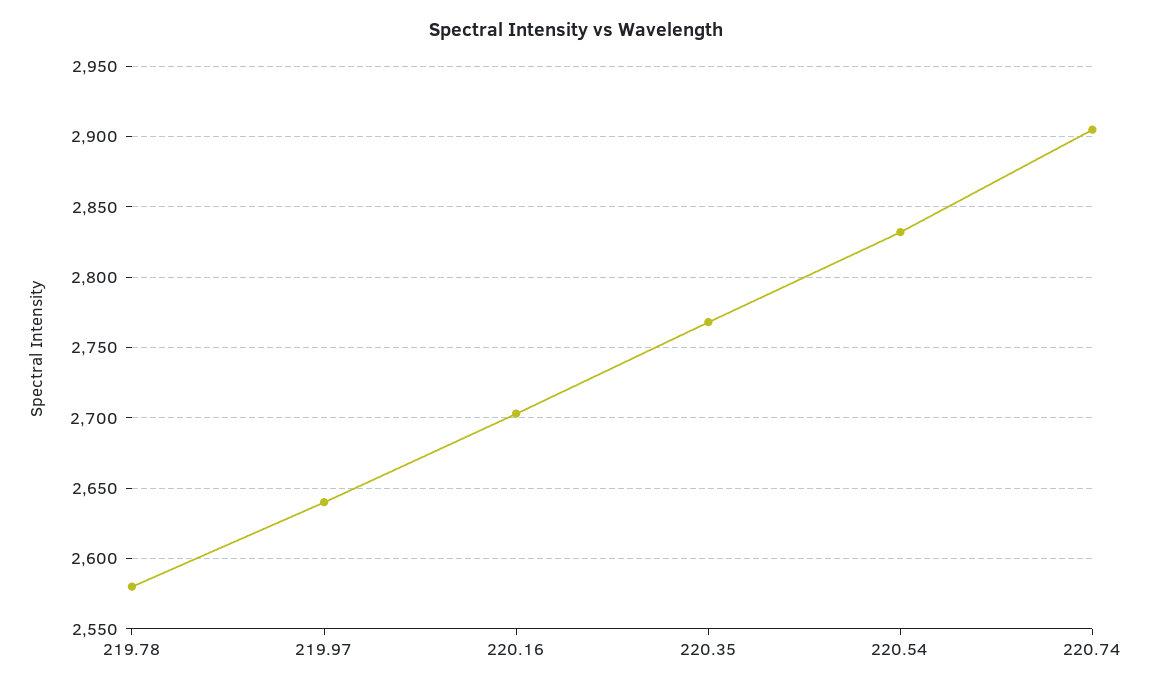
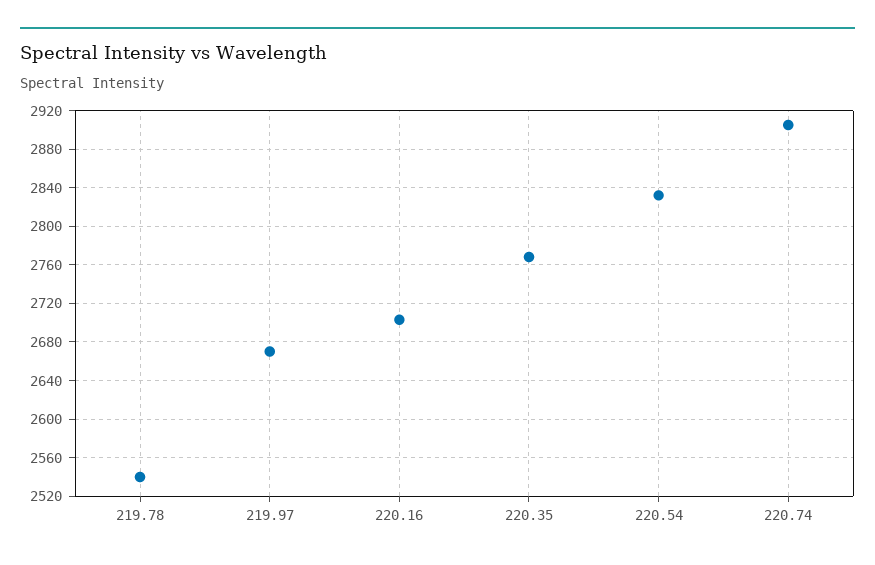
  {
-   "219.78": 2580,
+   "219.78": 2540,
-   "219.97": 2640,
+   "219.97": 2670,
    "220.16": 2705,
    "220.35": 2770,
    "220.54": 2830,
    "220.74": 2905
  }

